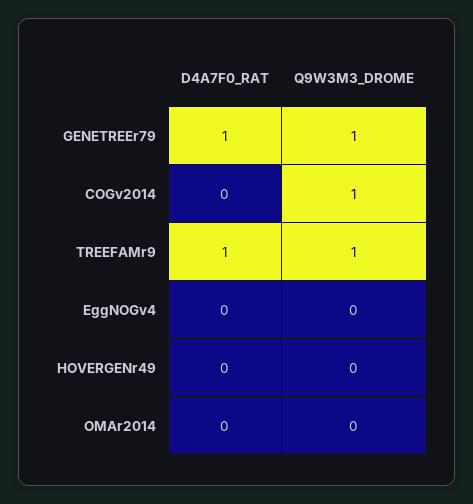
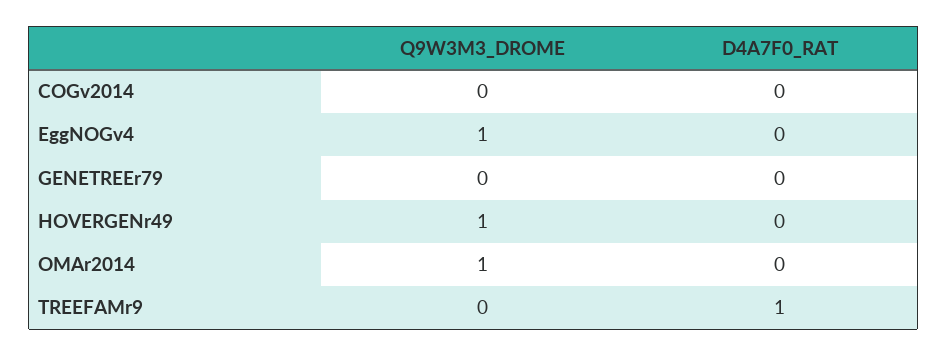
  {
    "D4A7F0_RAT": {
-     "GENETREEr79": 1,
+     "GENETREEr79": 0,
      "COGv2014": 0,
      "TREEFAMr9": 1,
      "EggNOGv4": 0,
      "HOVERGENr49": 0,
      "OMAr2014": 0
    },
    "Q9W3M3_DROME": {
-     "GENETREEr79": 1,
+     "GENETREEr79": 0,
-     "COGv2014": 1,
+     "COGv2014": 0,
-     "TREEFAMr9": 1,
+     "TREEFAMr9": 0,
-     "EggNOGv4": 0,
+     "EggNOGv4": 1,
-     "HOVERGENr49": 0,
+     "HOVERGENr49": 1,
-     "OMAr2014": 0
+     "OMAr2014": 1
    }
  }

